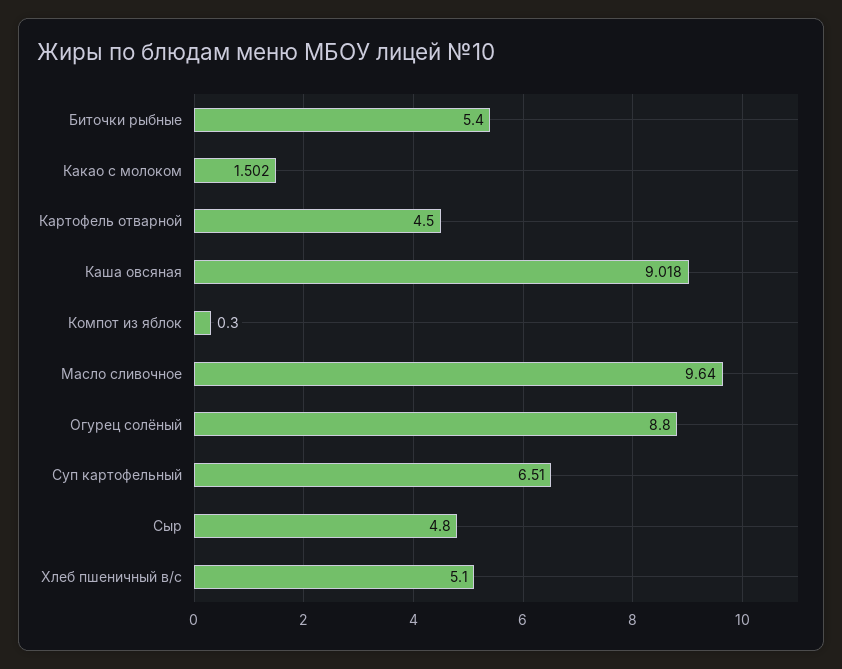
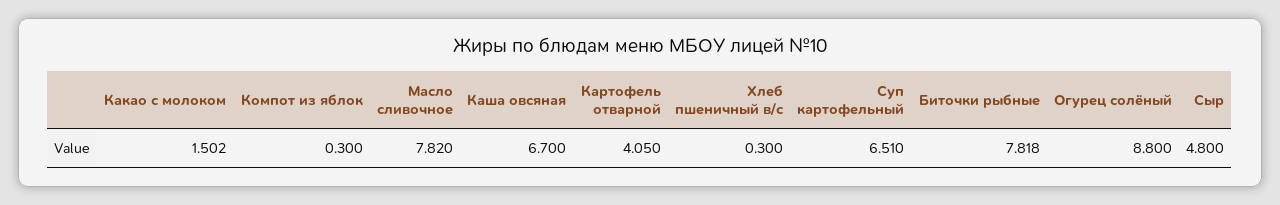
  {
-   "Биточки рыбные": 5.4,
+   "Биточки рыбные": 7.818,
    "Какао с молоком": 1.502,
-   "Картофель отварной": 4.5,
+   "Картофель отварной": 4.05,
-   "Каша овсяная": 9.018,
+   "Каша овсяная": 6.7,
    "Компот из яблок": 0.3,
-   "Масло сливочное": 9.64,
+   "Масло сливочное": 7.82,
    "Огурец солёный": 8.8,
    "Суп картофельный": 6.51,
    "Сыр": 4.8,
-   "Хлеб пшеничный в/с": 5.1
+   "Хлеб пшеничный в/с": 0.3
  }

